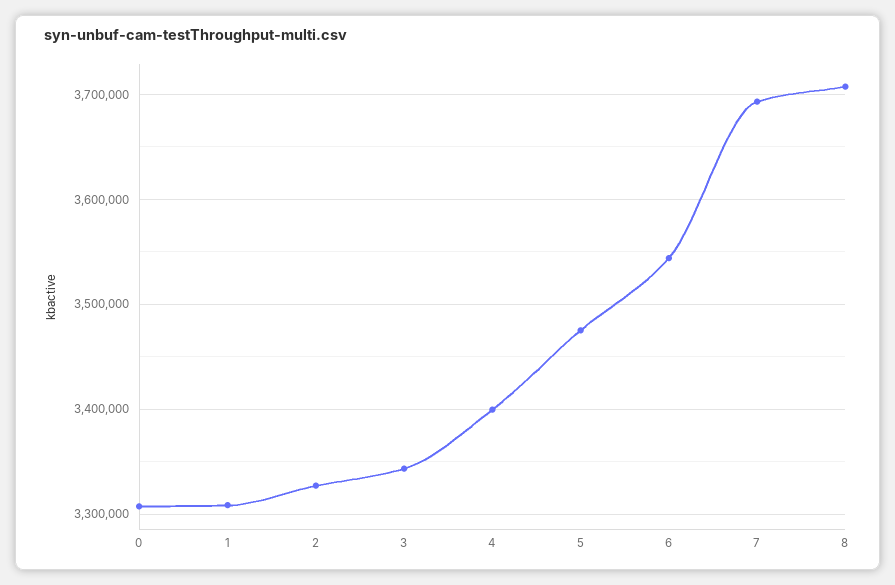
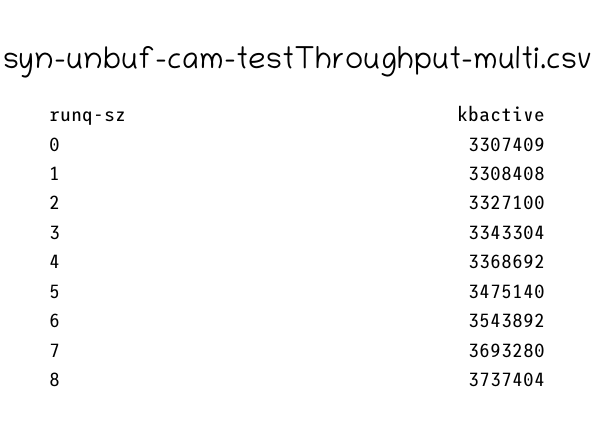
  {
    "0": 3307409,
    "1": 3308408,
    "2": 3327100,
    "3": 3343304,
-   "4": 3400000,
+   "4": 3368692,
    "5": 3475140,
    "6": 3543892,
    "7": 3693280,
-   "8": 3710000
+   "8": 3737404
  }

